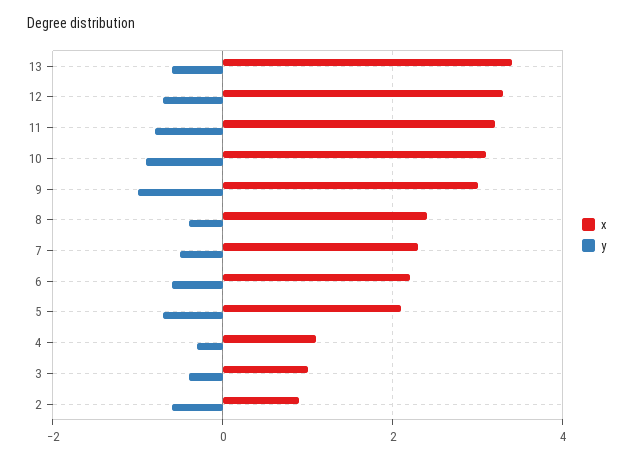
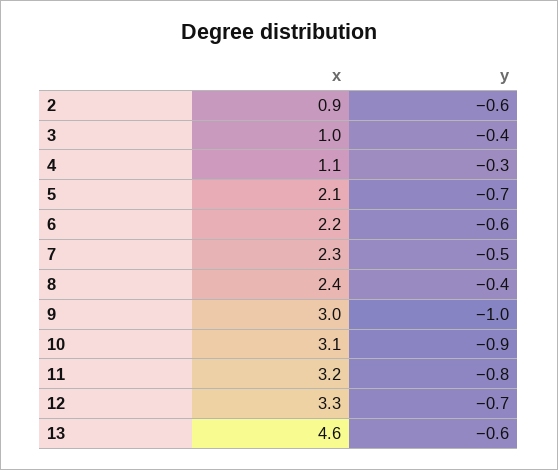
  {
    "x": {
-     "13": 3.5,
+     "13": 4.6,
      "12": 3.3,
      "11": 3.2,
      "10": 3.1,
      "9": 3,
      "8": 2.4,
      "7": 2.3,
      "6": 2.2,
      "5": 2.1,
      "4": 1.1,
      "3": 1,
      "2": 0.9
    },
    "y": {
      "13": -0.6,
      "12": -0.7,
      "11": -0.8,
      "10": -0.9,
      "9": -1,
      "8": -0.4,
      "7": -0.5,
      "6": -0.6,
      "5": -0.7,
      "4": -0.3,
      "3": -0.4,
      "2": -0.6
    }
  }

